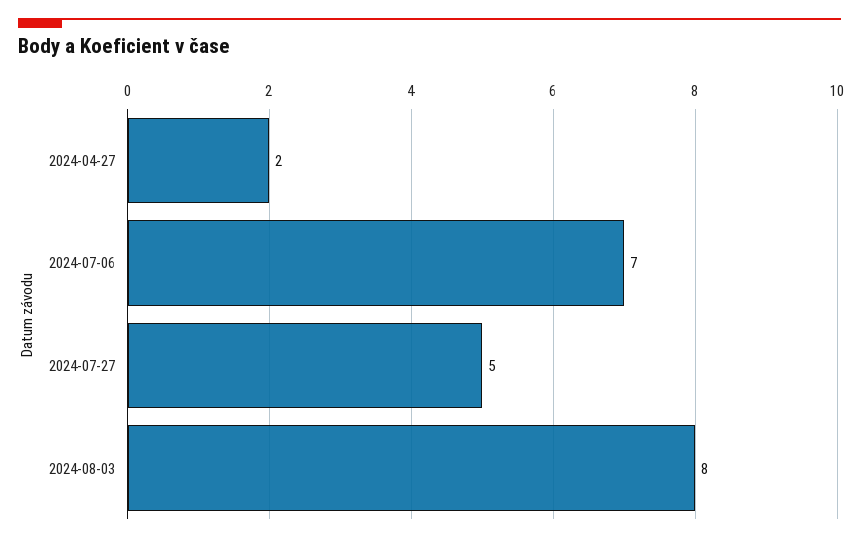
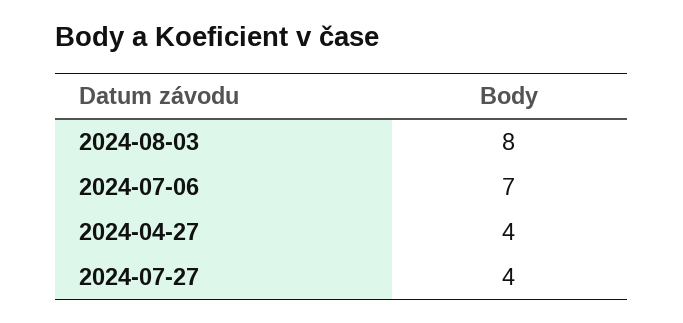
  {
-   "2024-04-27": 2,
+   "2024-04-27": 4,
    "2024-07-06": 7,
-   "2024-07-27": 5,
+   "2024-07-27": 4,
    "2024-08-03": 8
  }

